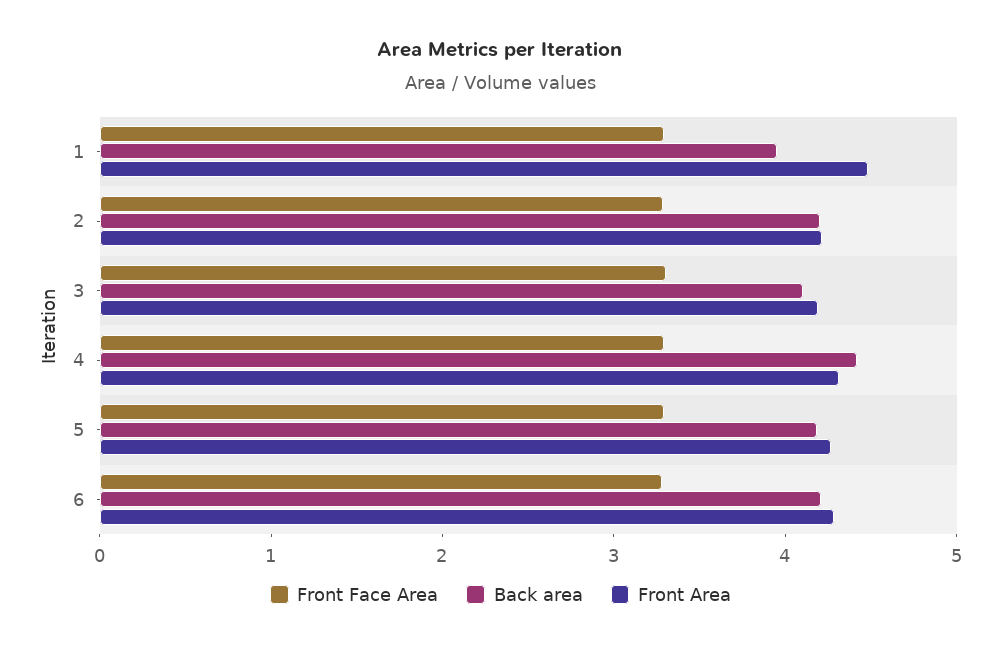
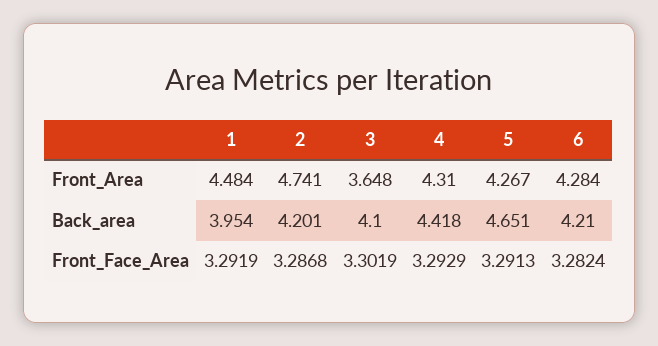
  {
    "Front Face Area": {
      "1": 3.2919,
      "2": 3.2868,
      "3": 3.3019,
      "4": 3.2929,
      "5": 3.2913,
      "6": 3.2824
    },
    "Back area": {
      "1": 3.954,
      "2": 4.201,
      "3": 4.1,
      "4": 4.418,
-     "5": 4.2,
+     "5": 4.651,
      "6": 4.21
    },
    "Front Area": {
      "1": 4.484,
-     "2": 4.2,
+     "2": 4.741,
-     "3": 4.2,
+     "3": 3.648,
      "4": 4.31,
      "5": 4.267,
      "6": 4.284
    }
  }

